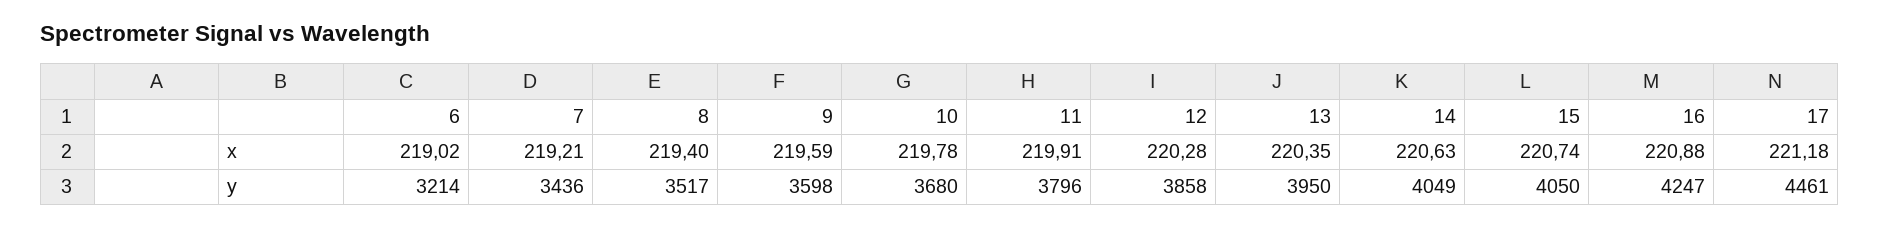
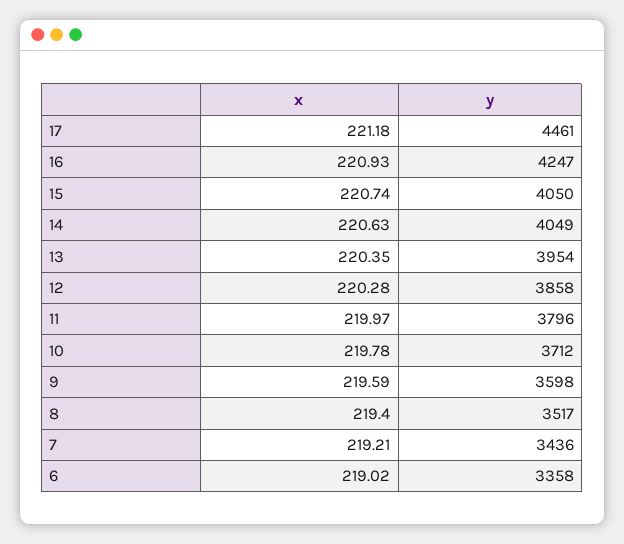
  {
    "6": {
      "x": 219.02,
-     "y": 3214
+     "y": 3358
    },
    "7": {
      "x": 219.21,
      "y": 3436
    },
    "8": {
      "x": 219.4,
      "y": 3517
    },
    "9": {
      "x": 219.59,
      "y": 3598
    },
    "10": {
      "x": 219.78,
-     "y": 3680
+     "y": 3712
    },
    "11": {
-     "x": 219.91,
+     "x": 219.97,
      "y": 3796
    },
    "12": {
      "x": 220.28,
      "y": 3858
    },
    "13": {
      "x": 220.35,
-     "y": 3950
+     "y": 3954
    },
    "14": {
      "x": 220.63,
      "y": 4049
    },
    "15": {
      "x": 220.74,
      "y": 4050
    },
    "16": {
-     "x": 220.88,
+     "x": 220.93,
      "y": 4247
    },
    "17": {
      "x": 221.18,
      "y": 4461
    }
  }

